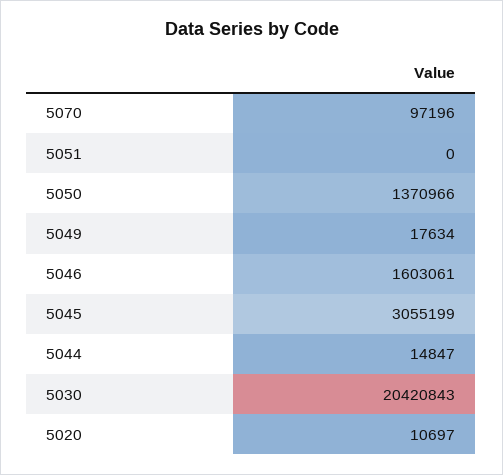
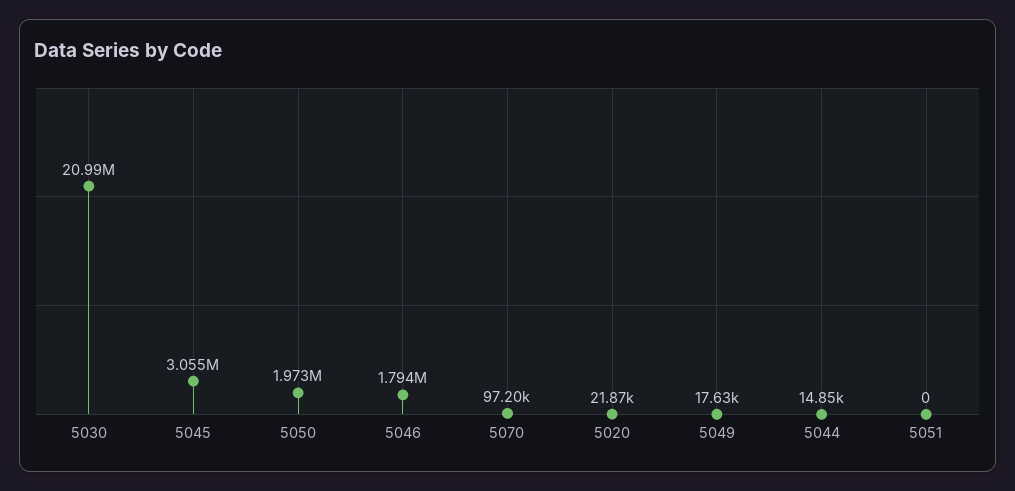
  {
    "5070": 97196,
    "5051": 0,
-   "5050": 1370966,
+   "5050": 1973000,
    "5049": 17634,
-   "5046": 1603061,
+   "5046": 1794000,
    "5045": 3055199,
    "5044": 14847,
-   "5030": 20420843,
+   "5030": 20990000,
-   "5020": 10697
+   "5020": 21870
  }

